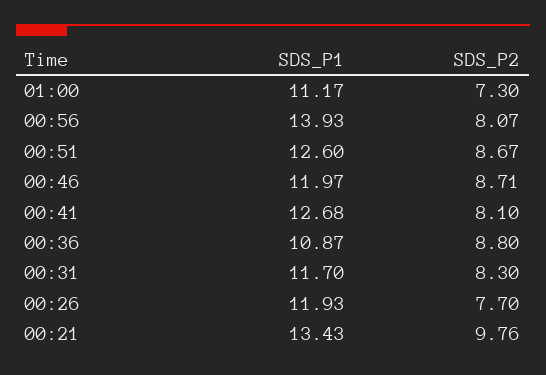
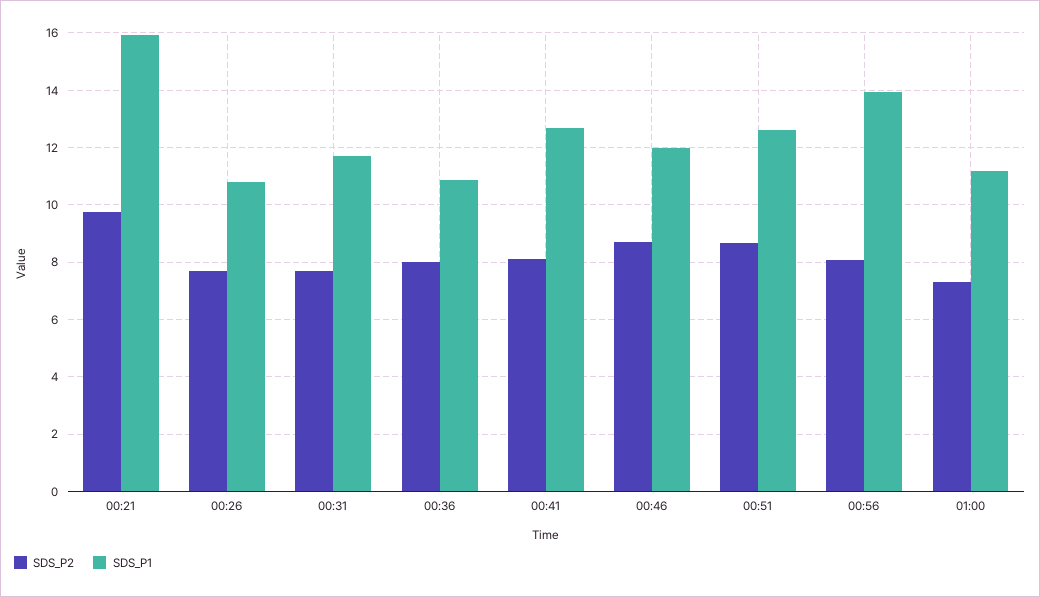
  {
    "SDS_P1": {
      "01:00": 11.17,
      "00:56": 13.93,
      "00:51": 12.6,
      "00:46": 11.97,
      "00:41": 12.68,
      "00:36": 10.87,
      "00:31": 11.7,
-     "00:26": 11.93,
+     "00:26": 10.75,
-     "00:21": 13.43
+     "00:21": 16
    },
    "SDS_P2": {
      "01:00": 7.3,
      "00:56": 8.07,
      "00:51": 8.67,
      "00:46": 8.71,
      "00:41": 8.1,
-     "00:36": 8.8,
+     "00:36": 8,
-     "00:31": 8.3,
+     "00:31": 7.75,
      "00:26": 7.7,
      "00:21": 9.76
    }
  }

